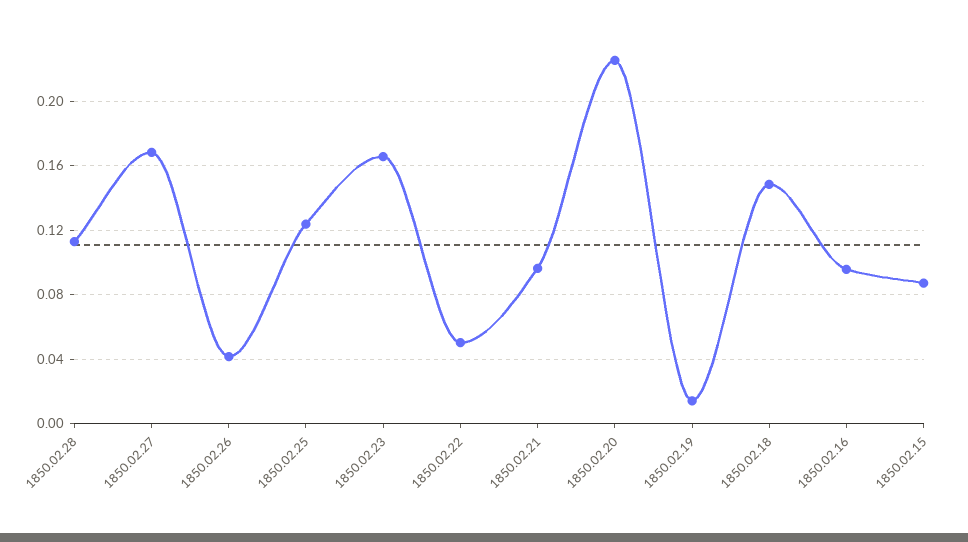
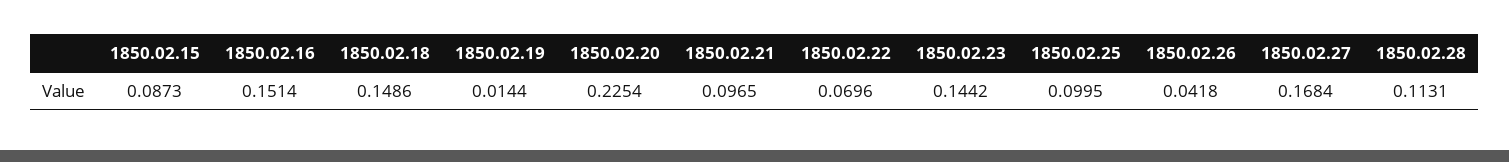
  {
    "1850.02.28": 0.1131,
    "1850.02.27": 0.1684,
    "1850.02.26": 0.0418,
-   "1850.02.25": 0.125,
+   "1850.02.25": 0.0995,
-   "1850.02.23": 0.165,
+   "1850.02.23": 0.1442,
-   "1850.02.22": 0.05,
+   "1850.02.22": 0.0696,
    "1850.02.21": 0.0965,
    "1850.02.20": 0.2254,
    "1850.02.19": 0.0144,
    "1850.02.18": 0.1486,
-   "1850.02.16": 0.095,
+   "1850.02.16": 0.1514,
    "1850.02.15": 0.0873
  }

